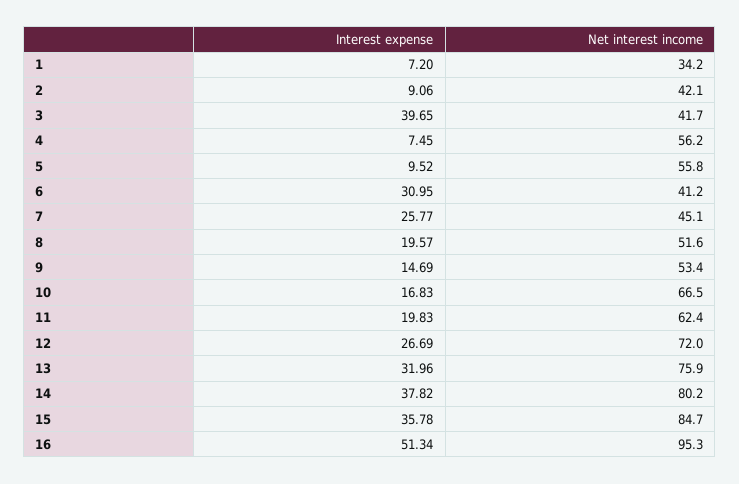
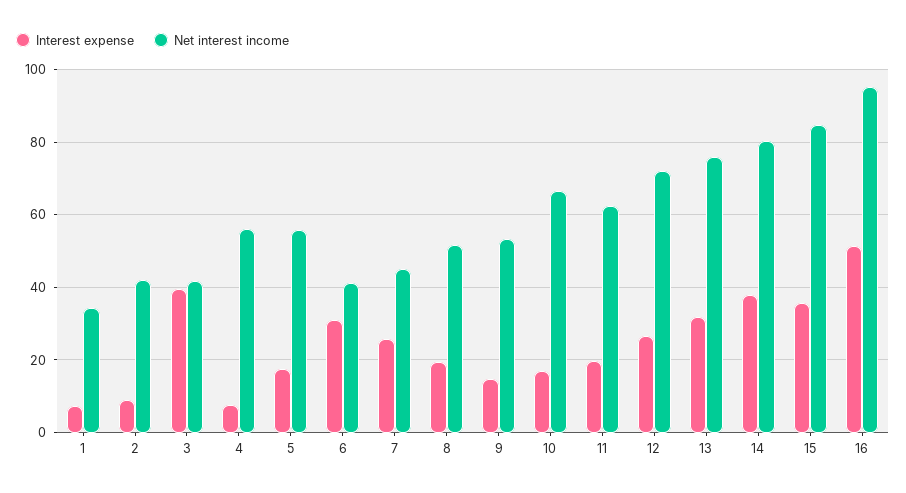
  {
    "Interest expense": {
      "1": 7.2,
      "2": 9.06,
      "3": 39.65,
      "4": 7.45,
-     "5": 9.52,
+     "5": 18,
      "6": 30.95,
      "7": 25.77,
      "8": 19.57,
      "9": 14.69,
      "10": 16.83,
      "11": 19.83,
      "12": 26.69,
      "13": 31.96,
      "14": 37.82,
      "15": 35.78,
      "16": 51.34
    },
    "Net interest income": {
      "1": 34.2,
      "2": 42.1,
      "3": 41.7,
      "4": 56.2,
      "5": 55.8,
      "6": 41.2,
      "7": 45.1,
      "8": 51.6,
      "9": 53.4,
      "10": 66.5,
      "11": 62.4,
      "12": 72,
      "13": 75.9,
      "14": 80.2,
      "15": 84.7,
      "16": 95.3
    }
  }

